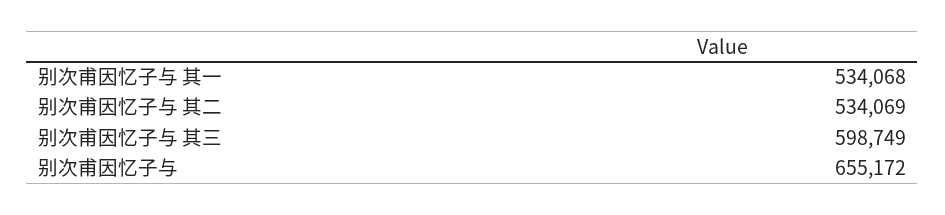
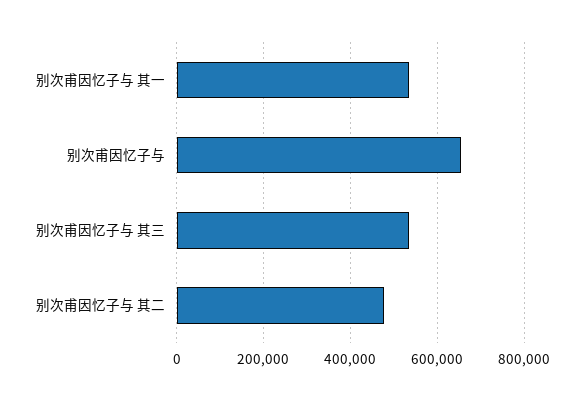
  {
    "别次甫因忆子与 其一": 534068,
-   "别次甫因忆子与 其二": 534069,
+   "别次甫因忆子与 其二": 480000,
-   "别次甫因忆子与 其三": 598749,
+   "别次甫因忆子与 其三": 540000,
    "别次甫因忆子与": 655172
  }

